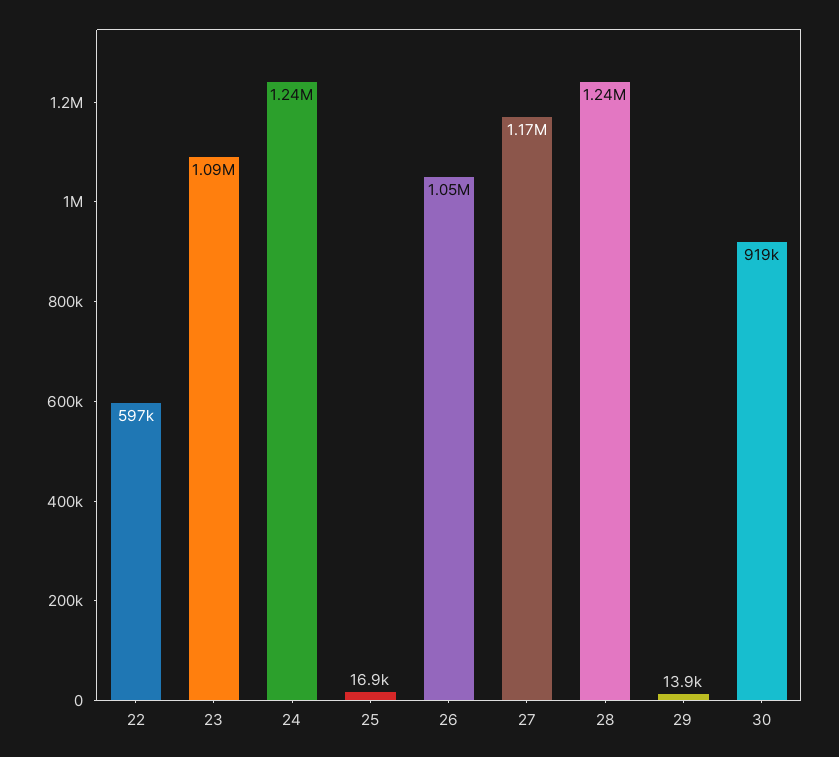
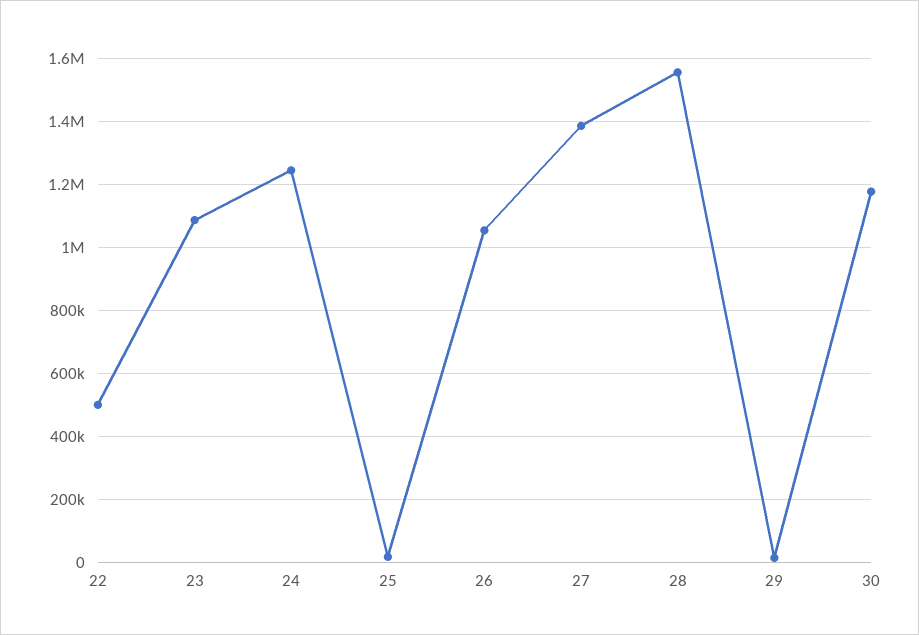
  {
-   "22": 597000,
+   "22": 500000,
    "23": 1090000,
    "24": 1240000,
    "25": 16900,
    "26": 1050000,
-   "27": 1170000,
+   "27": 1380000,
-   "28": 1240000,
+   "28": 1560000,
    "29": 13900,
-   "30": 919000
+   "30": 1180000
  }

